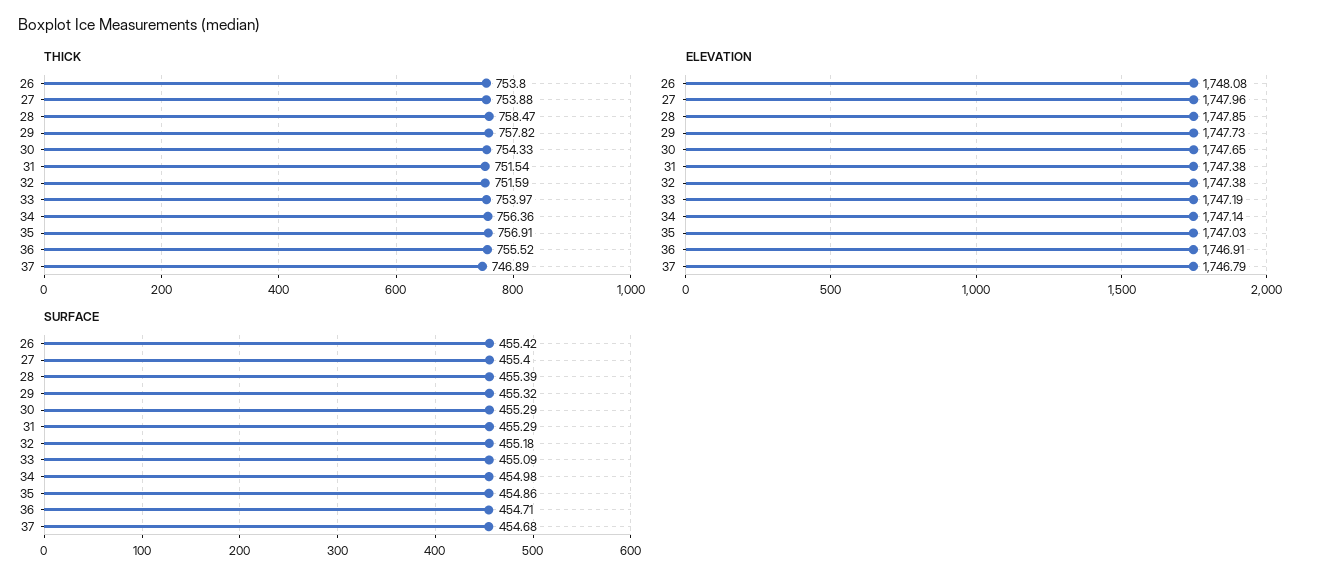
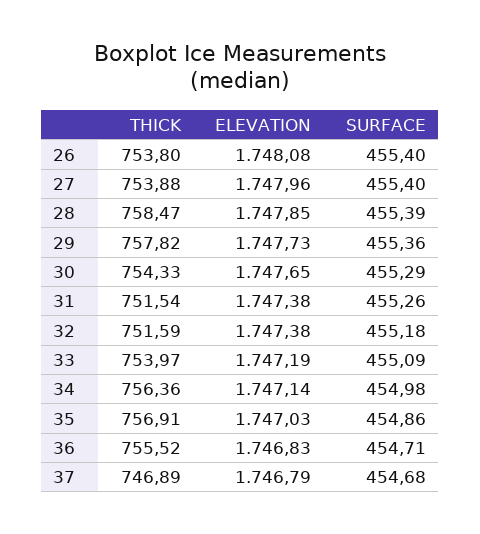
  {
    "THICK": {
      "26": 753.8,
      "27": 753.88,
      "28": 758.47,
      "29": 757.82,
      "30": 754.33,
      "31": 751.54,
      "32": 751.59,
      "33": 753.97,
      "34": 756.36,
      "35": 756.91,
      "36": 755.52,
      "37": 746.89
    },
    "ELEVATION": {
      "26": 1748.08,
      "27": 1747.96,
      "28": 1747.85,
      "29": 1747.73,
      "30": 1747.65,
      "31": 1747.38,
      "32": 1747.38,
      "33": 1747.19,
      "34": 1747.14,
      "35": 1747.03,
-     "36": 1746.91,
+     "36": 1746.83,
      "37": 1746.79
    },
    "SURFACE": {
-     "26": 455.42,
+     "26": 455.4,
      "27": 455.4,
      "28": 455.39,
-     "29": 455.32,
+     "29": 455.36,
      "30": 455.29,
-     "31": 455.29,
+     "31": 455.26,
      "32": 455.18,
      "33": 455.09,
      "34": 454.98,
      "35": 454.86,
      "36": 454.71,
      "37": 454.68
    }
  }

